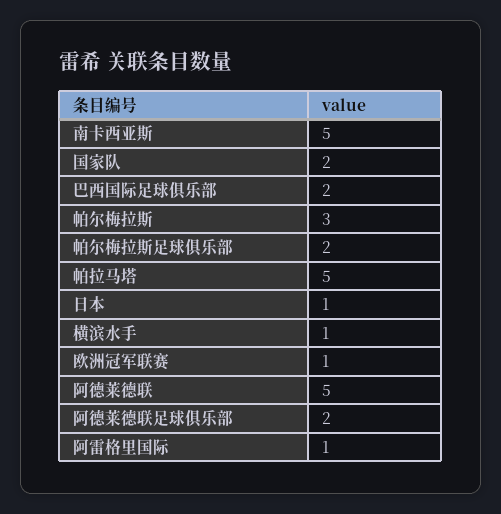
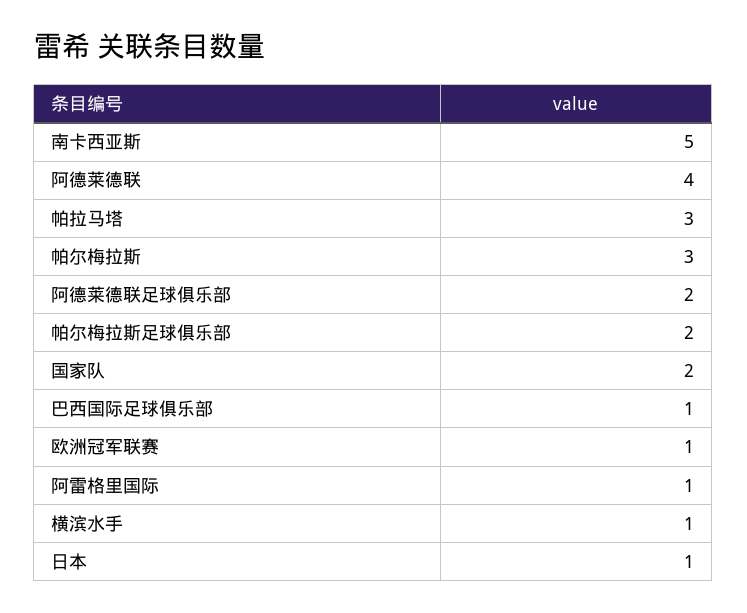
  {
    "南卡西亚斯": 5,
    "国家队": 2,
-   "巴西国际足球俱乐部": 2,
+   "巴西国际足球俱乐部": 1,
    "帕尔梅拉斯": 3,
    "帕尔梅拉斯足球俱乐部": 2,
-   "帕拉马塔": 5,
+   "帕拉马塔": 3,
    "日本": 1,
    "横滨水手": 1,
    "欧洲冠军联赛": 1,
-   "阿德莱德联": 5,
+   "阿德莱德联": 4,
    "阿德莱德联足球俱乐部": 2,
    "阿雷格里国际": 1
  }

